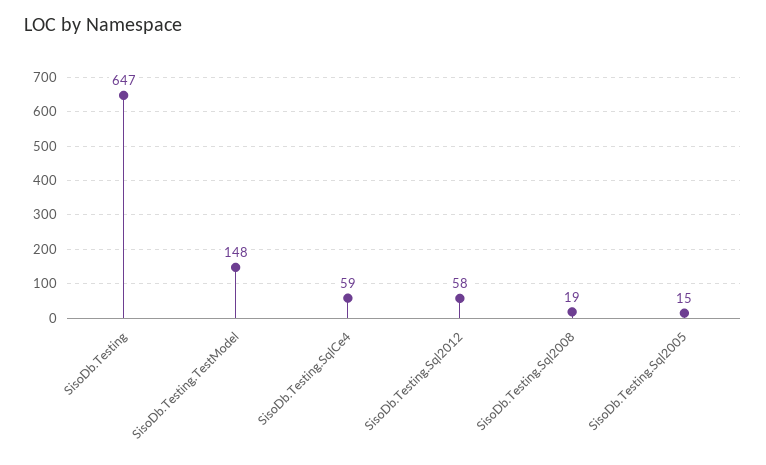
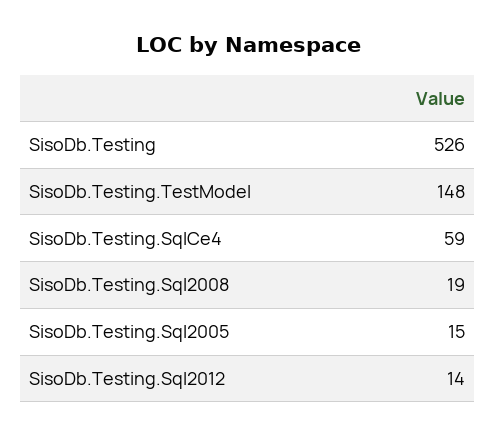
  {
-   "SisoDb.Testing": 647,
+   "SisoDb.Testing": 526,
    "SisoDb.Testing.TestModel": 148,
    "SisoDb.Testing.SqlCe4": 59,
-   "SisoDb.Testing.Sql2012": 58,
+   "SisoDb.Testing.Sql2012": 14,
    "SisoDb.Testing.Sql2008": 19,
    "SisoDb.Testing.Sql2005": 15
  }

